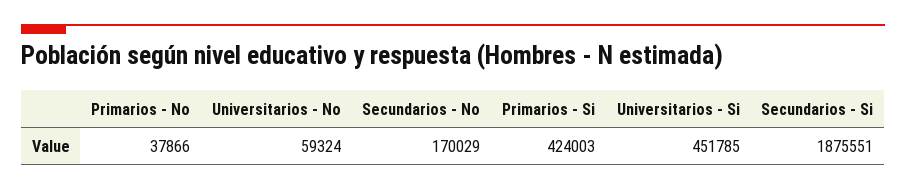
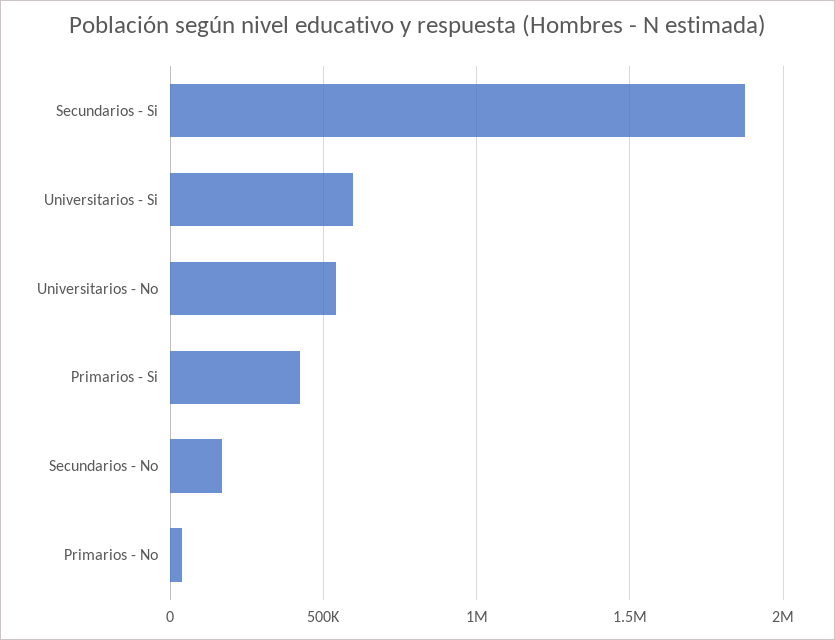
  {
    "Primarios - No": 37866,
-   "Universitarios - No": 59324,
+   "Universitarios - No": 550000,
    "Secundarios - No": 170029,
    "Primarios - Si": 424003,
-   "Universitarios - Si": 451785,
+   "Universitarios - Si": 600000,
    "Secundarios - Si": 1875551
  }

